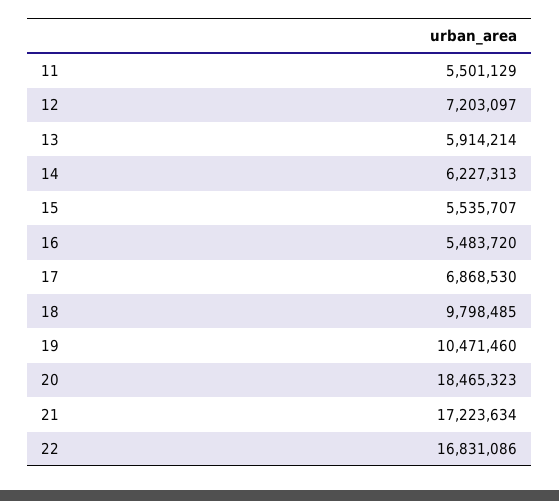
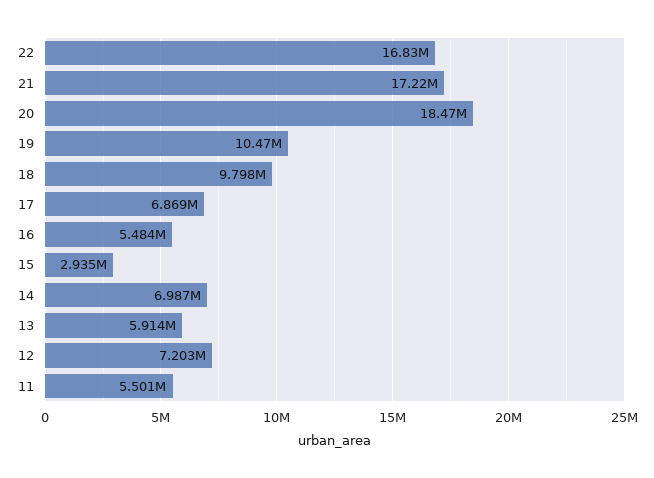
  {
    "11": 5501129,
    "12": 7203097,
    "13": 5914214,
-   "14": 6227313,
+   "14": 6987000,
-   "15": 5535707,
+   "15": 2935000,
    "16": 5483720,
    "17": 6868530,
    "18": 9798485,
    "19": 10471460,
    "20": 18465323,
    "21": 17223634,
    "22": 16831086
  }

